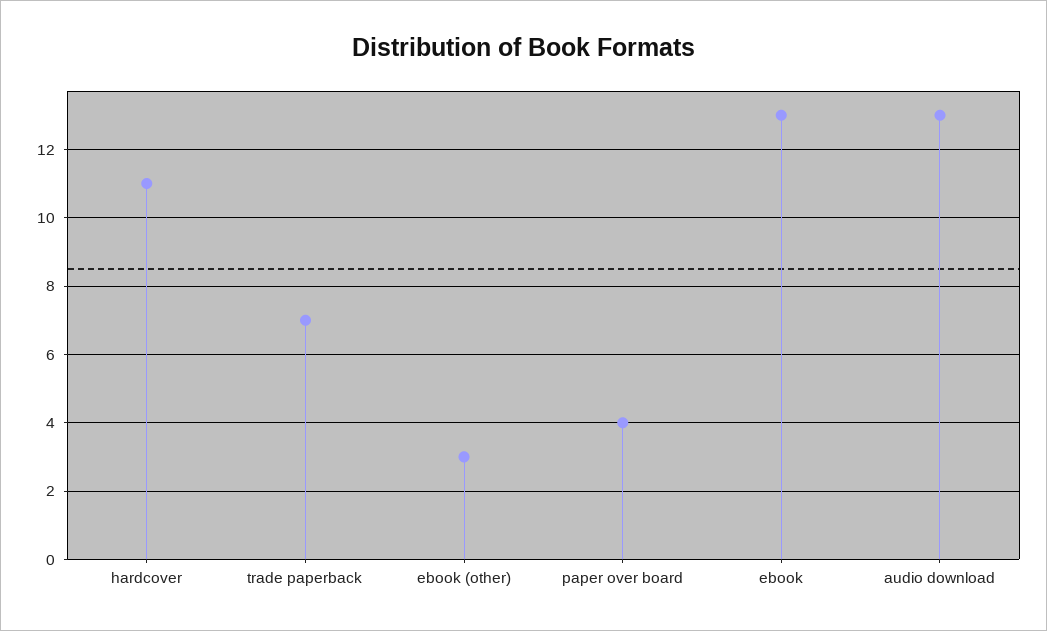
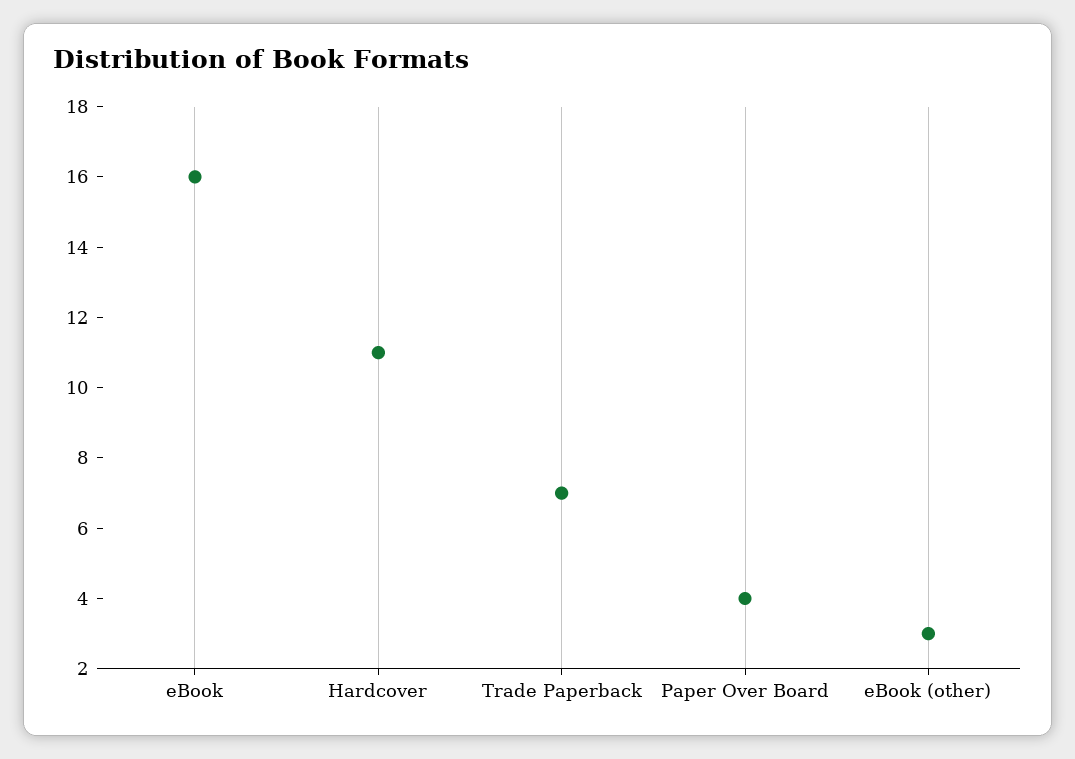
  {
    "hardcover": 11,
    "trade paperback": 7,
    "ebook (other)": 3,
    "paper over board": 4,
-   "ebook": 13,
+   "ebook": 16
-   "audio download": 13
  }

